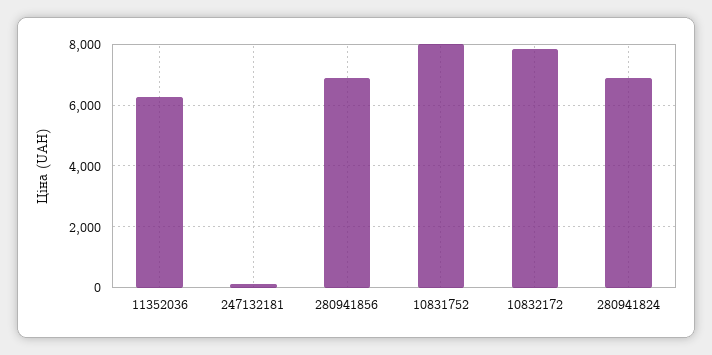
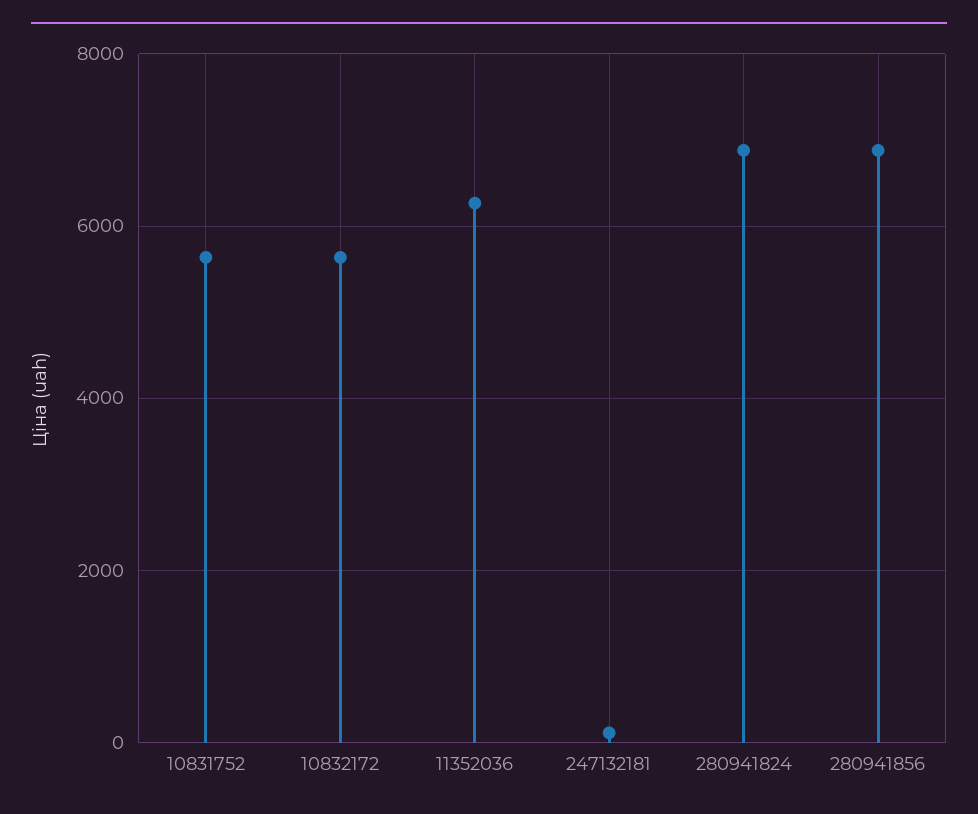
  {
    "11352036": 6200,
    "247132181": 200,
    "280941856": 6800,
-   "10831752": 8000,
+   "10831752": 5600,
-   "10832172": 7800,
+   "10832172": 5600,
    "280941824": 6800
  }

